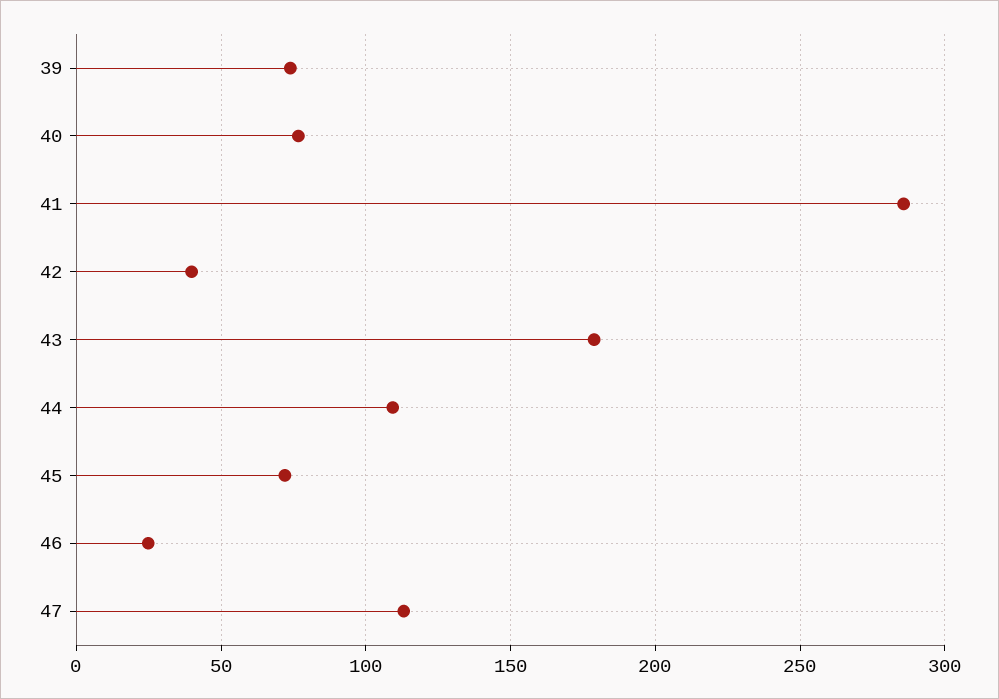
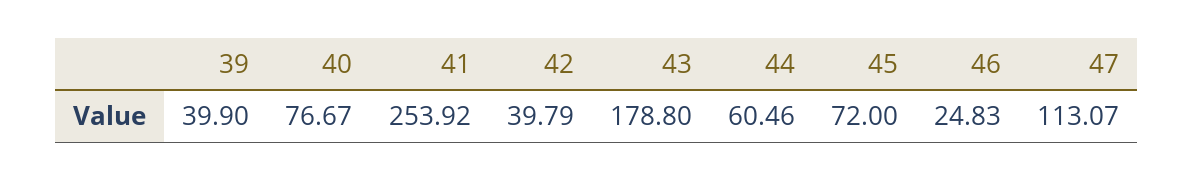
  {
-   "39": 75,
+   "39": 39.9,
    "40": 76.67,
-   "41": 285,
+   "41": 253.92,
    "42": 39.79,
    "43": 178.8,
-   "44": 110,
+   "44": 60.46,
    "45": 72,
    "46": 24.83,
    "47": 113.07
  }

